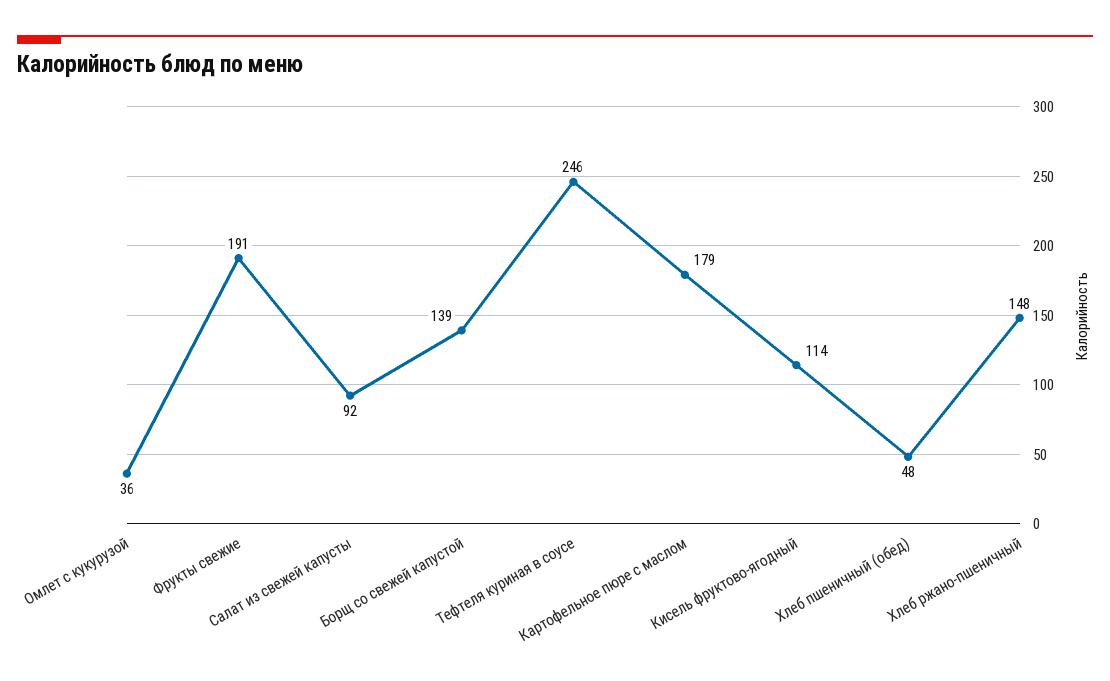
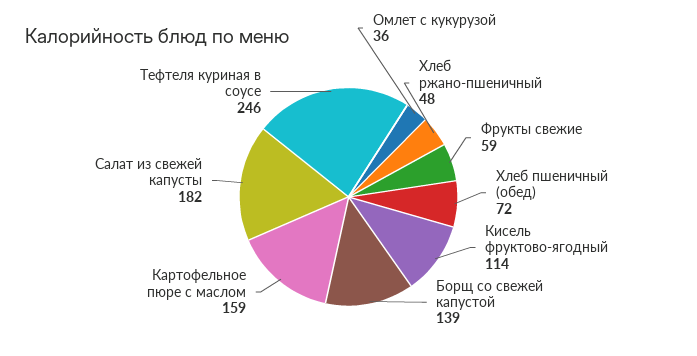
  {
    "Омлет с кукурузой": 36,
-   "Фрукты свежие": 191,
+   "Фрукты свежие": 59,
-   "Салат из свежей капусты": 92,
+   "Салат из свежей капусты": 182,
    "Борщ со свежей капустой": 139,
    "Тефтеля куриная в соусе": 246,
-   "Картофельное пюре с маслом": 179,
+   "Картофельное пюре с маслом": 159,
    "Кисель фруктово-ягодный": 114,
-   "Хлеб пшеничный (обед)": 48,
+   "Хлеб пшеничный (обед)": 72,
-   "Хлеб ржано-пшеничный": 148
+   "Хлеб ржано-пшеничный": 48
  }

